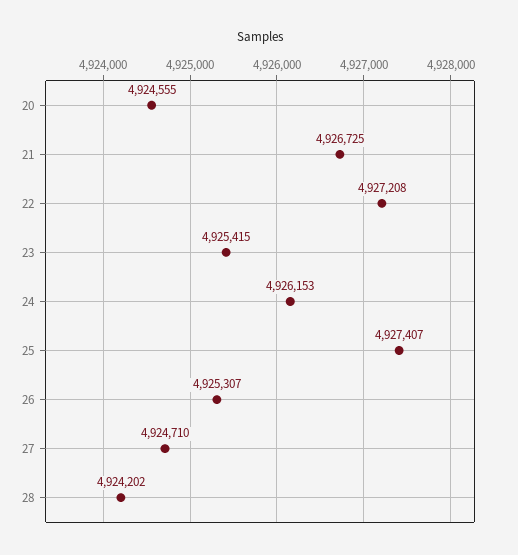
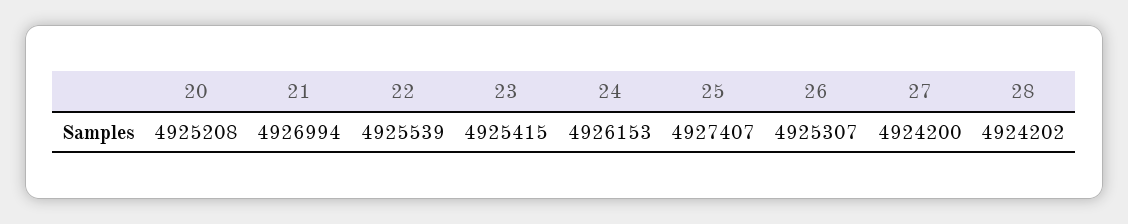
  {
-   "20": 4924555,
+   "20": 4925208,
-   "21": 4926725,
+   "21": 4926994,
-   "22": 4927208,
+   "22": 4925539,
    "23": 4925415,
    "24": 4926153,
    "25": 4927407,
    "26": 4925307,
-   "27": 4924710,
+   "27": 4924200,
    "28": 4924202
  }

